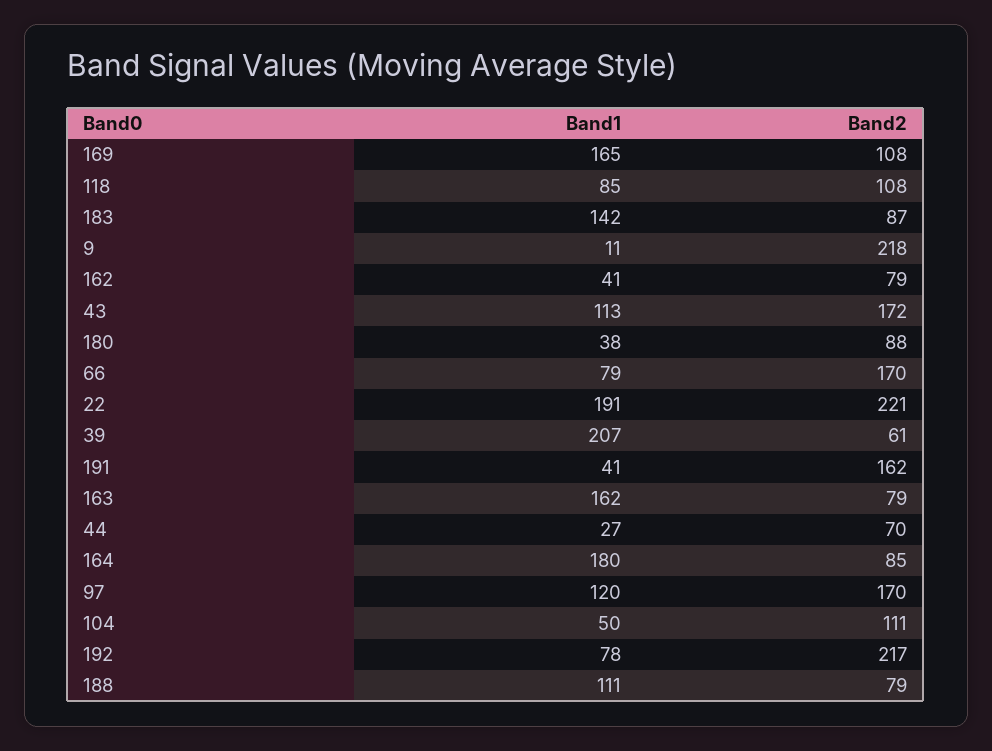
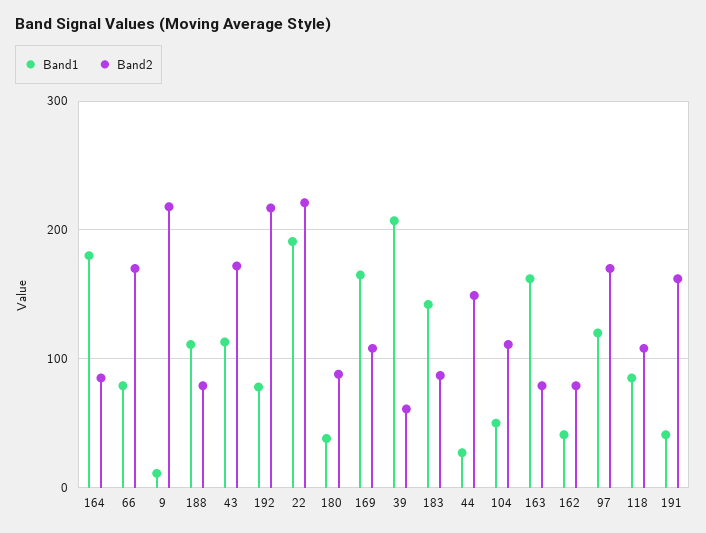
  {
    "Band1": {
      "169": 165,
      "118": 85,
      "183": 142,
      "9": 11,
      "162": 41,
      "43": 113,
      "180": 38,
      "66": 79,
      "22": 191,
      "39": 207,
      "191": 41,
      "163": 162,
      "44": 27,
      "164": 180,
      "97": 120,
      "104": 50,
      "192": 78,
      "188": 111
    },
    "Band2": {
      "169": 108,
      "118": 108,
      "183": 87,
      "9": 218,
      "162": 79,
      "43": 172,
      "180": 88,
      "66": 170,
      "22": 221,
      "39": 61,
      "191": 162,
      "163": 79,
-     "44": 70,
+     "44": 150,
      "164": 85,
      "97": 170,
      "104": 111,
      "192": 217,
      "188": 79
    }
  }

